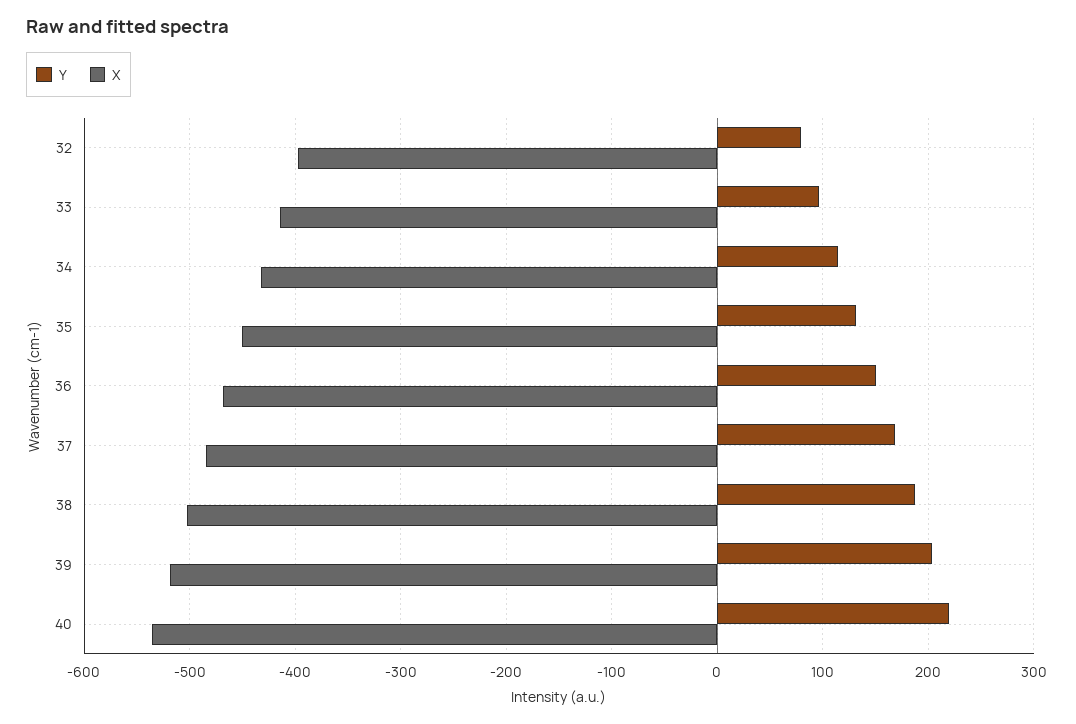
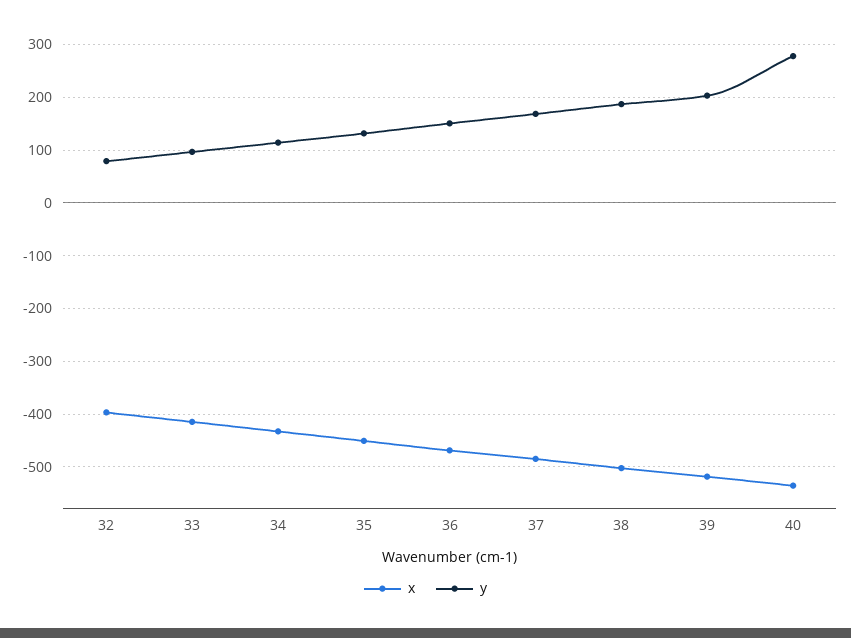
  {
    "Y": {
      "32": 80,
      "33": 100,
      "34": 110,
      "35": 130,
      "36": 150,
      "37": 170,
      "38": 190,
      "39": 200,
-     "40": 220
+     "40": 280
    },
    "X": {
      "32": -400,
      "33": -410,
      "34": -430,
      "35": -450,
      "36": -470,
      "37": -480,
      "38": -500,
      "39": -520,
      "40": -540
    }
  }

